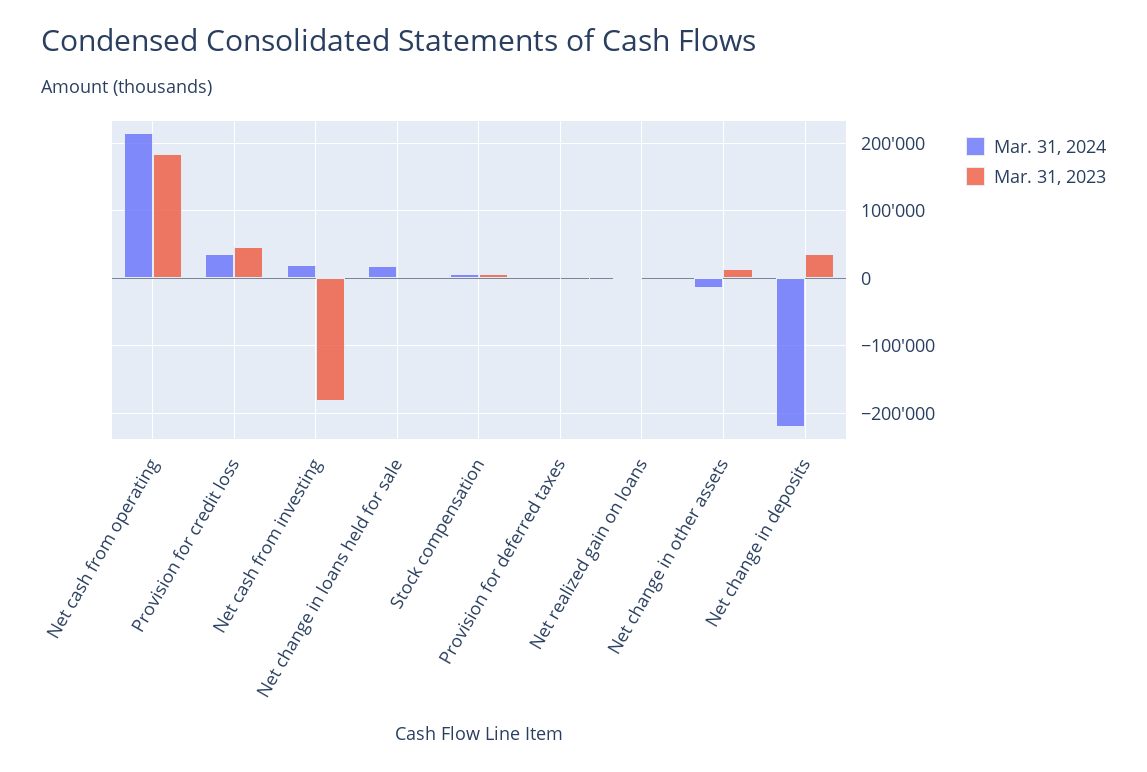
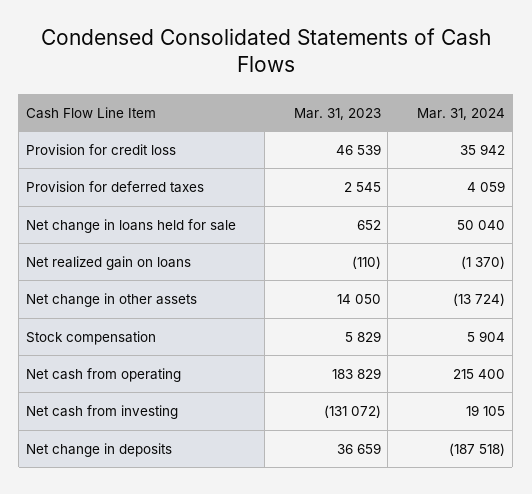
  {
    "Mar. 31, 2024": {
      "Net cash from operating": 215400,
      "Provision for credit loss": 35942,
      "Net cash from investing": 19105,
-     "Net change in loans held for sale": 20000,
+     "Net change in loans held for sale": 50040,
      "Stock compensation": 5904,
      "Provision for deferred taxes": 4059,
      "Net realized gain on loans": -1370,
      "Net change in other assets": -13724,
-     "Net change in deposits": -220000
+     "Net change in deposits": -187518
    },
    "Mar. 31, 2023": {
      "Net cash from operating": 183829,
      "Provision for credit loss": 46539,
-     "Net cash from investing": -180000,
+     "Net cash from investing": -131072,
      "Net change in loans held for sale": 652,
      "Stock compensation": 5829,
      "Provision for deferred taxes": 2545,
      "Net realized gain on loans": -110,
      "Net change in other assets": 14050,
      "Net change in deposits": 36659
    }
  }

